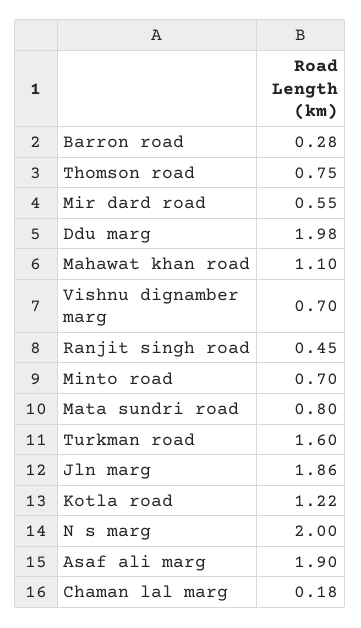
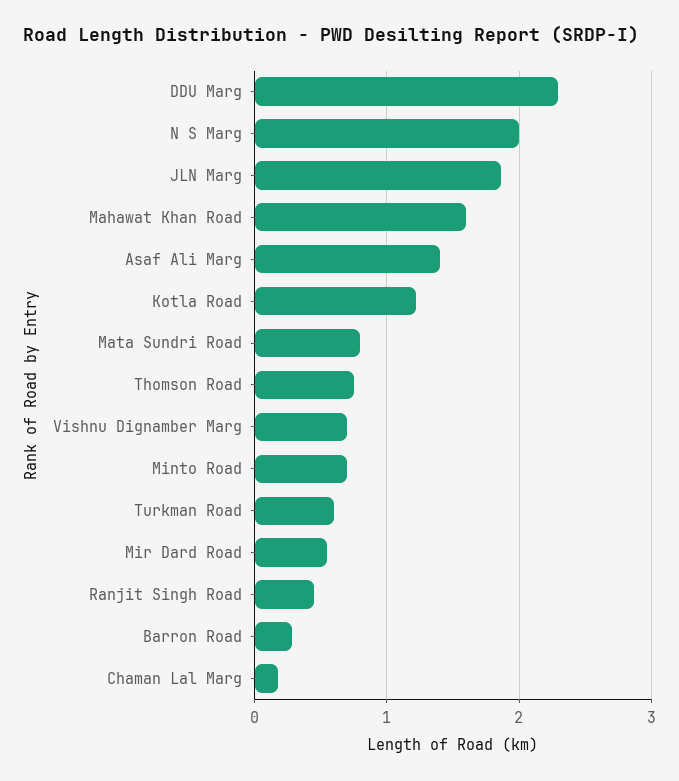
  {
    "Barron road": 0.28,
    "Thomson road": 0.75,
    "Mir dard road": 0.55,
-   "Ddu marg": 1.98,
+   "Ddu marg": 2.3,
-   "Mahawat khan road": 1.1,
+   "Mahawat khan road": 1.6,
    "Vishnu dignamber marg": 0.7,
    "Ranjit singh road": 0.45,
    "Minto road": 0.7,
    "Mata sundri road": 0.8,
-   "Turkman road": 1.6,
+   "Turkman road": 0.6,
    "Jln marg": 1.86,
    "Kotla road": 1.22,
    "N s marg": 2,
-   "Asaf ali marg": 1.9,
+   "Asaf ali marg": 1.4,
    "Chaman lal marg": 0.18
  }

